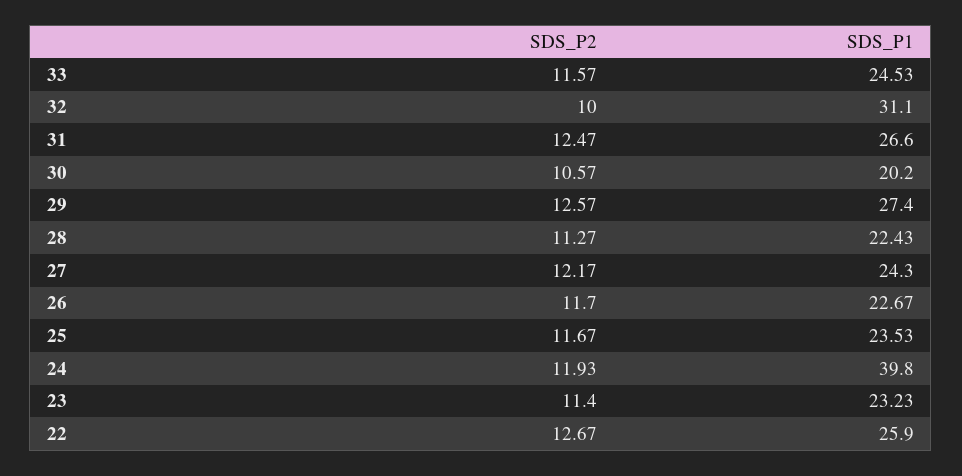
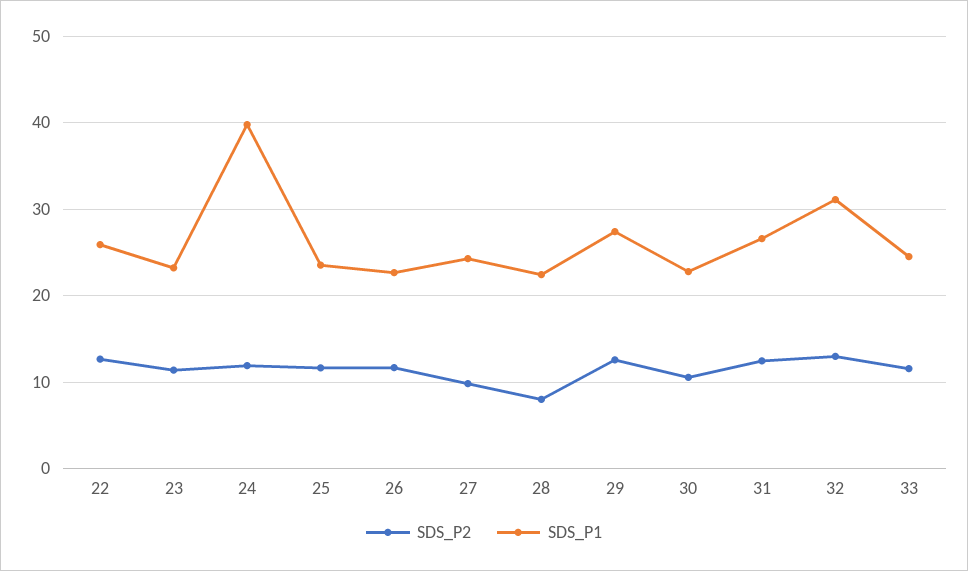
  {
    "SDS_P2": {
      "33": 11.57,
-     "32": 10,
+     "32": 13,
      "31": 12.47,
      "30": 10.57,
      "29": 12.57,
-     "28": 11.27,
+     "28": 8,
-     "27": 12.17,
+     "27": 10,
      "26": 11.7,
      "25": 11.67,
      "24": 11.93,
      "23": 11.4,
      "22": 12.67
    },
    "SDS_P1": {
      "33": 24.53,
      "32": 31.1,
      "31": 26.6,
-     "30": 20.2,
+     "30": 23,
      "29": 27.4,
      "28": 22.43,
      "27": 24.3,
      "26": 22.67,
      "25": 23.53,
      "24": 39.8,
      "23": 23.23,
      "22": 25.9
    }
  }

